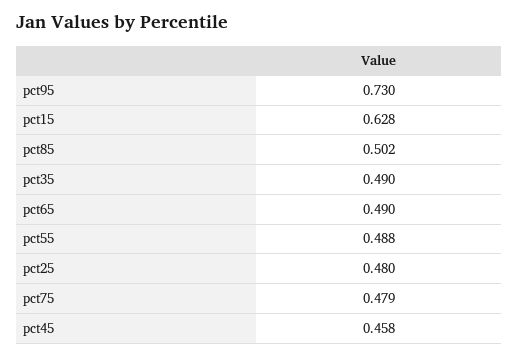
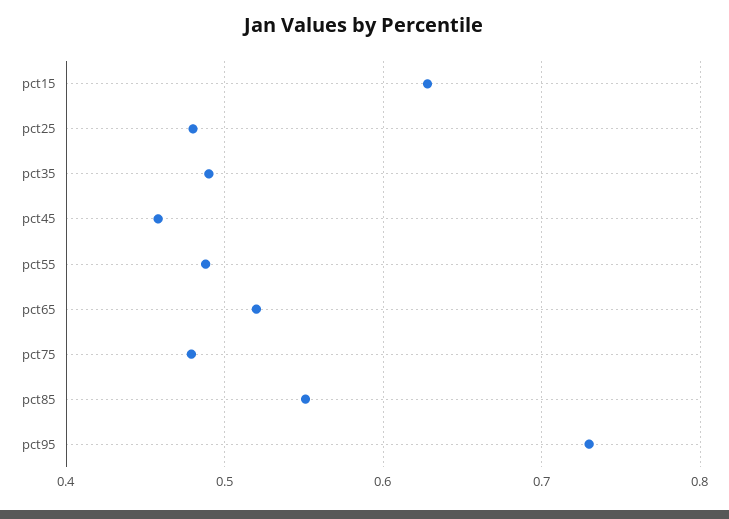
  {
    "pct95": 0.73,
    "pct15": 0.628,
-   "pct85": 0.502,
+   "pct85": 0.55,
    "pct35": 0.49,
-   "pct65": 0.49,
+   "pct65": 0.52,
    "pct55": 0.488,
    "pct25": 0.48,
    "pct75": 0.479,
    "pct45": 0.458
  }

